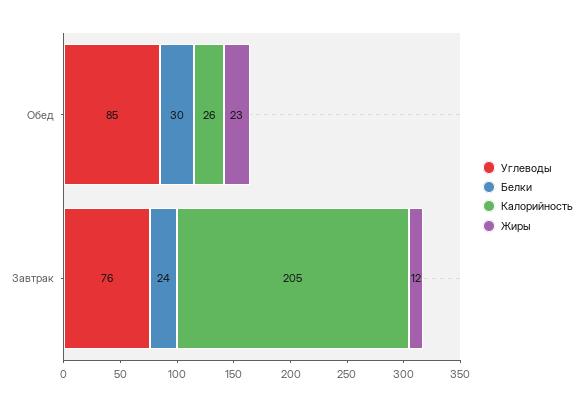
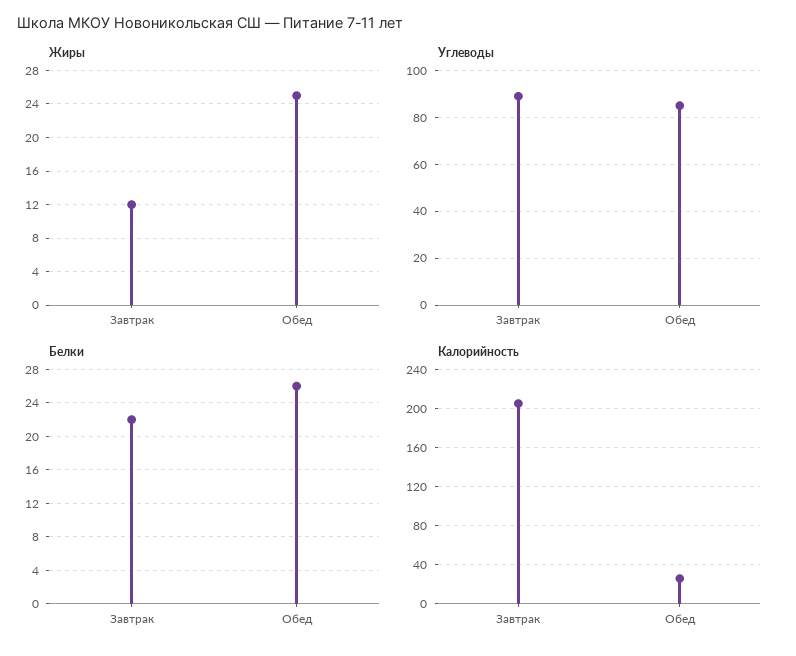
  {
    "Углеводы": {
      "Обед": 85,
-     "Завтрак": 76
+     "Завтрак": 90
    },
    "Белки": {
-     "Обед": 30,
+     "Обед": 26,
-     "Завтрак": 24
+     "Завтрак": 22
    },
    "Калорийность": {
      "Обед": 26,
      "Завтрак": 205
    },
    "Жиры": {
-     "Обед": 23,
+     "Обед": 25,
      "Завтрак": 12
    }
  }

